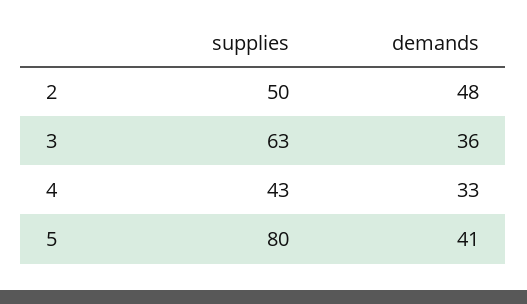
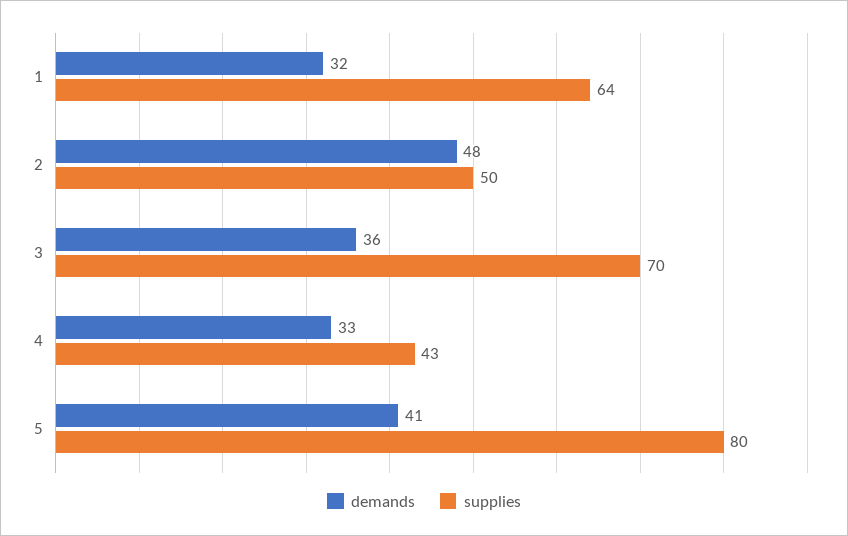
  {
    "supplies": {
      "2": 50,
-     "3": 63,
+     "3": 70,
      "4": 43,
-     "5": 80
+     "5": 80,
+     "1": 64
    },
    "demands": {
      "2": 48,
      "3": 36,
      "4": 33,
-     "5": 41
+     "5": 41,
+     "1": 32
    }
  }

